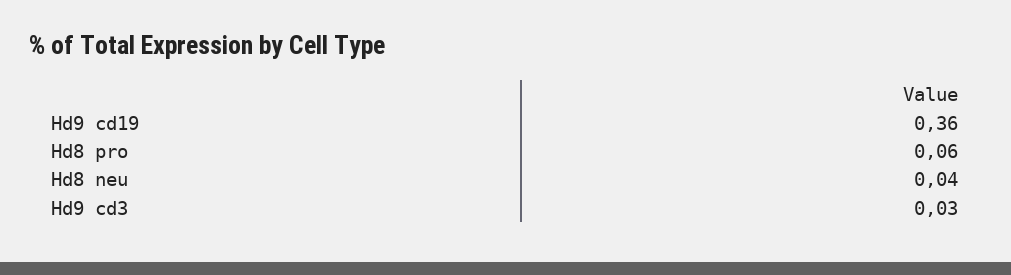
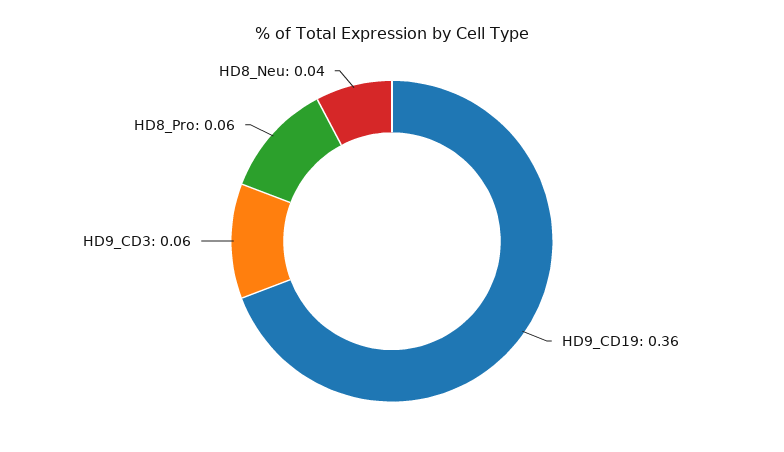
  {
    "Hd9 cd19": 0.36,
    "Hd8 pro": 0.06,
    "Hd8 neu": 0.04,
-   "Hd9 cd3": 0.03
+   "Hd9 cd3": 0.06
  }

